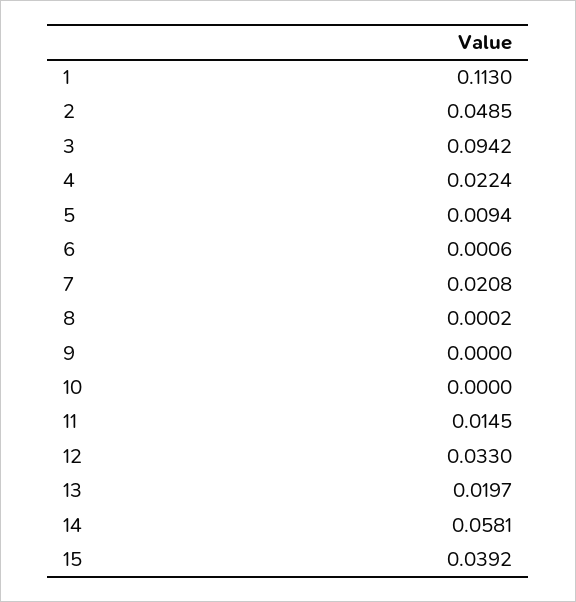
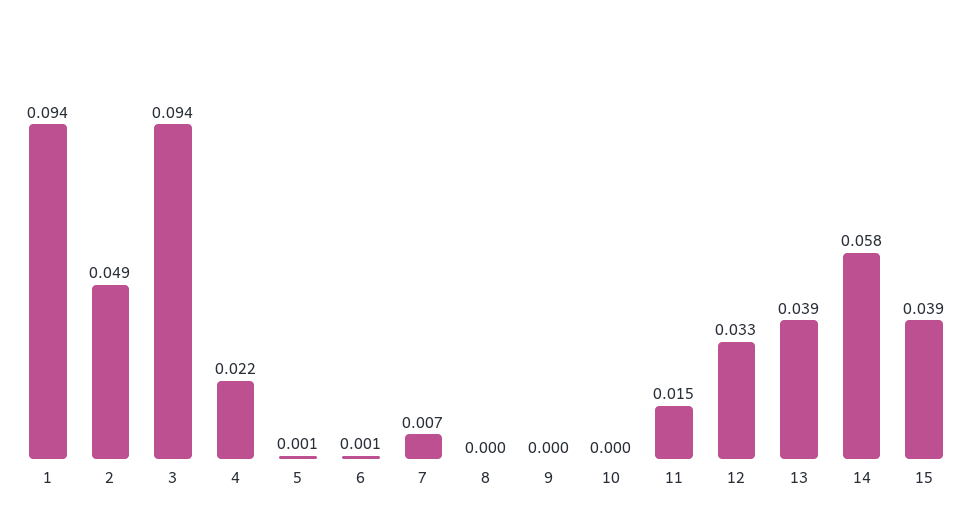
  {
-   "1": 0.113,
+   "1": 0.094,
    "2": 0.0485,
    "3": 0.0942,
    "4": 0.0224,
-   "5": 0.0094,
+   "5": 0.001,
    "6": 0.0006,
-   "7": 0.0208,
+   "7": 0.007,
    "8": 0.0002,
    "9": 0,
    "10": 0,
    "11": 0.0145,
    "12": 0.033,
-   "13": 0.0197,
+   "13": 0.039,
    "14": 0.0581,
    "15": 0.0392
  }

